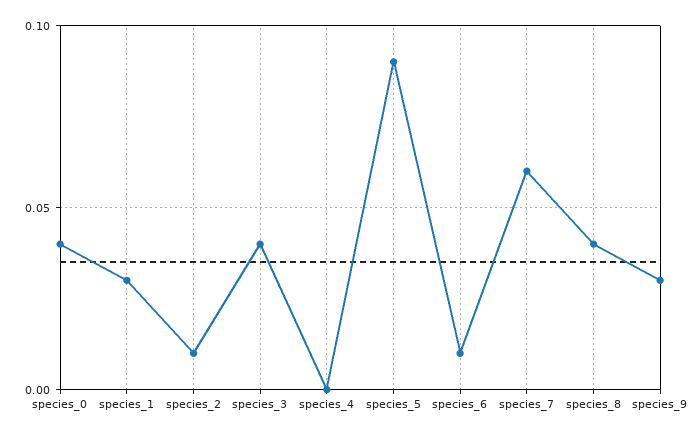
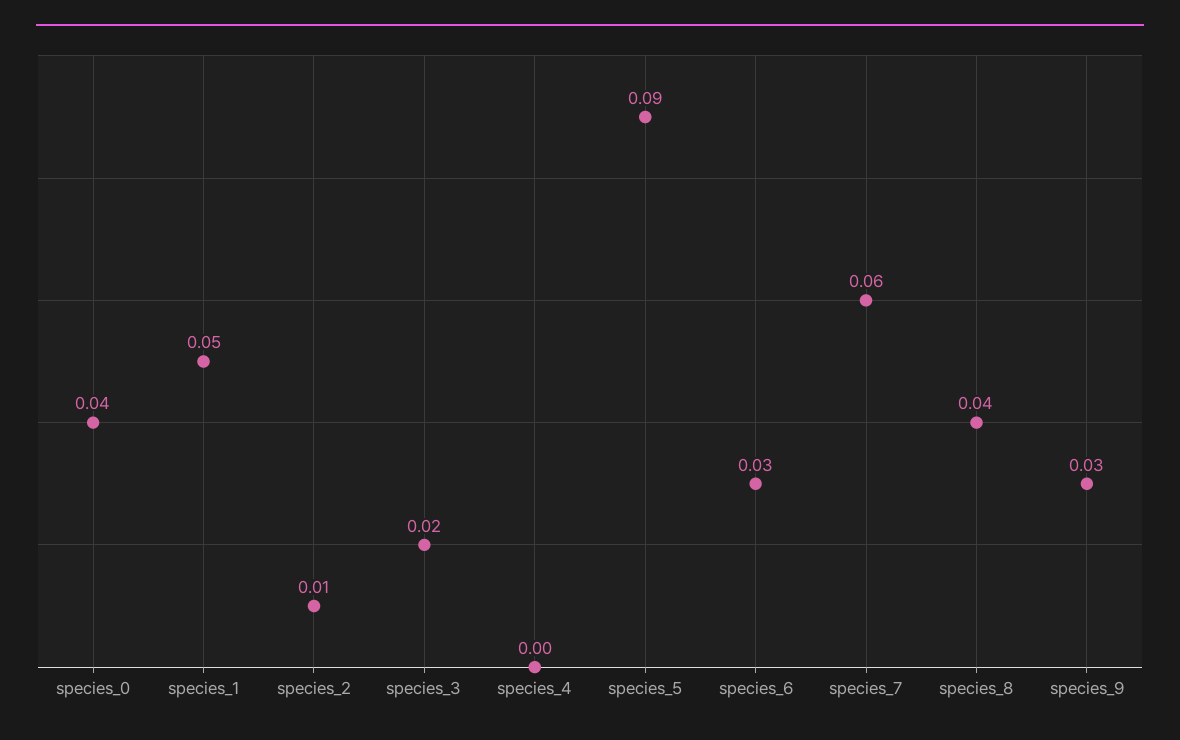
  {
    "species_0": 0.04,
-   "species_1": 0.03,
+   "species_1": 0.05,
    "species_2": 0.01,
-   "species_3": 0.04,
+   "species_3": 0.02,
    "species_4": 0,
    "species_5": 0.09,
-   "species_6": 0.01,
+   "species_6": 0.03,
    "species_7": 0.06,
    "species_8": 0.04,
    "species_9": 0.03
  }

